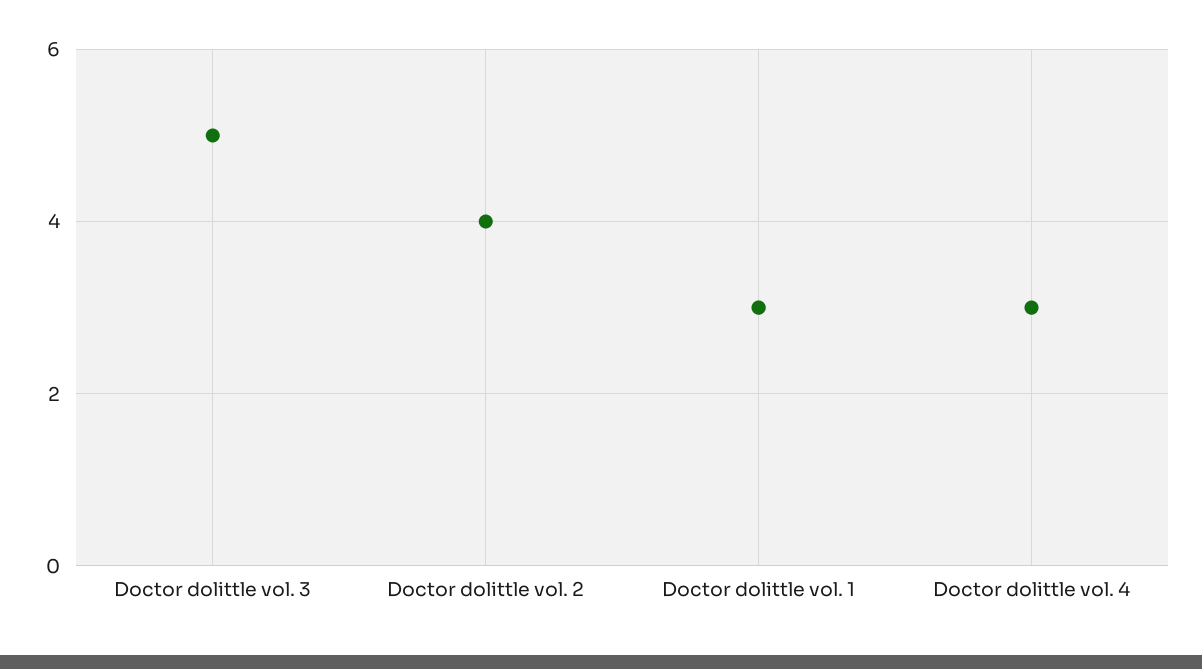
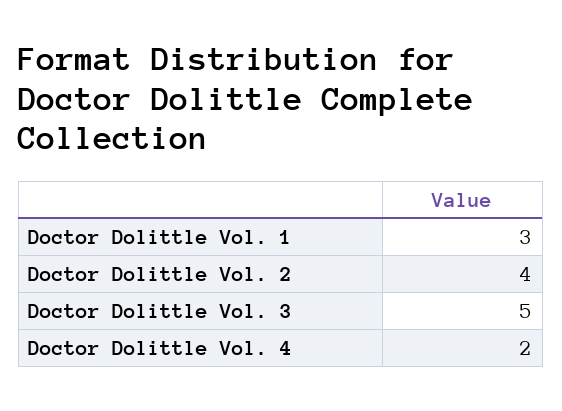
  {
    "Doctor dolittle vol. 3": 5,
    "Doctor dolittle vol. 2": 4,
    "Doctor dolittle vol. 1": 3,
-   "Doctor dolittle vol. 4": 3
+   "Doctor dolittle vol. 4": 2
  }

